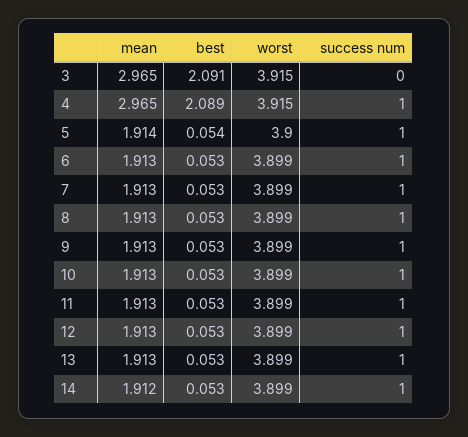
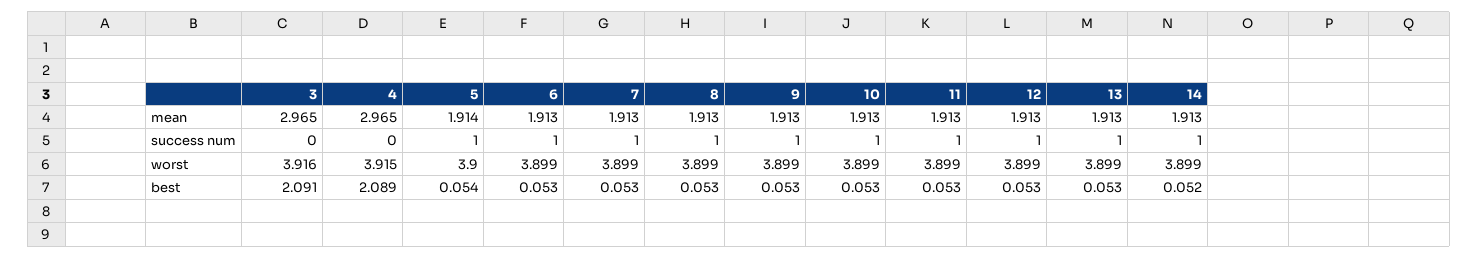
  {
    "mean": {
      "3": 2.965,
      "4": 2.965,
      "5": 1.914,
      "6": 1.913,
      "7": 1.913,
      "8": 1.913,
      "9": 1.913,
      "10": 1.913,
      "11": 1.913,
      "12": 1.913,
      "13": 1.913,
-     "14": 1.912
+     "14": 1.913
    },
    "best": {
      "3": 2.091,
      "4": 2.089,
      "5": 0.054,
      "6": 0.053,
      "7": 0.053,
      "8": 0.053,
      "9": 0.053,
      "10": 0.053,
      "11": 0.053,
      "12": 0.053,
      "13": 0.053,
-     "14": 0.053
+     "14": 0.052
    },
    "worst": {
-     "3": 3.915,
+     "3": 3.916,
      "4": 3.915,
      "5": 3.9,
      "6": 3.899,
      "7": 3.899,
      "8": 3.899,
      "9": 3.899,
      "10": 3.899,
      "11": 3.899,
      "12": 3.899,
      "13": 3.899,
      "14": 3.899
    },
    "success num": {
      "3": 0,
-     "4": 1,
+     "4": 0,
      "5": 1,
      "6": 1,
      "7": 1,
      "8": 1,
      "9": 1,
      "10": 1,
      "11": 1,
      "12": 1,
      "13": 1,
      "14": 1
    }
  }

